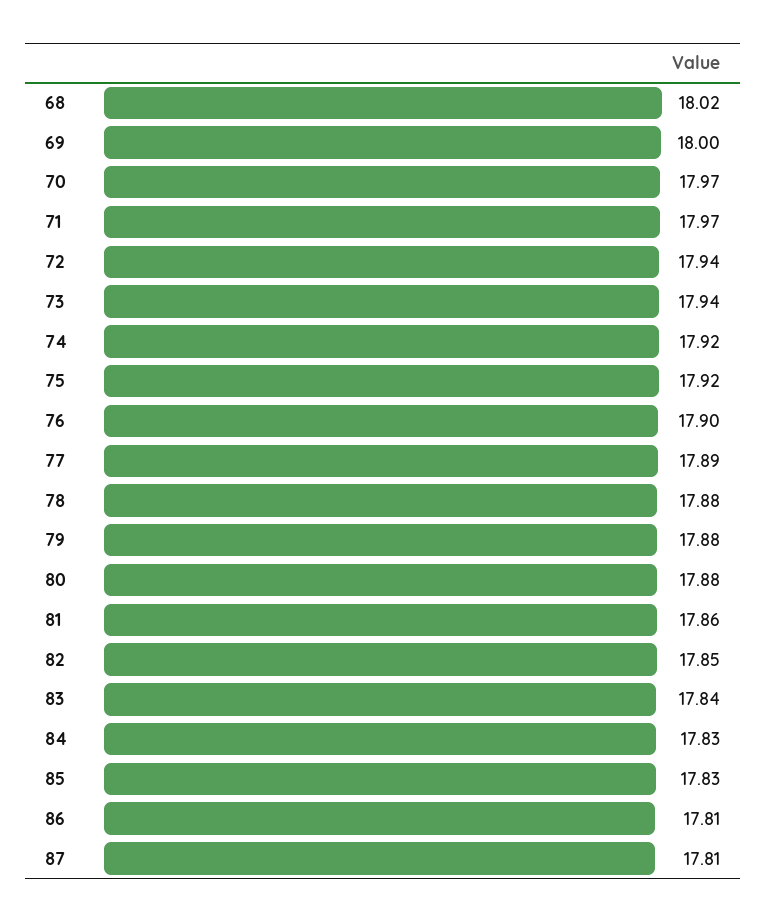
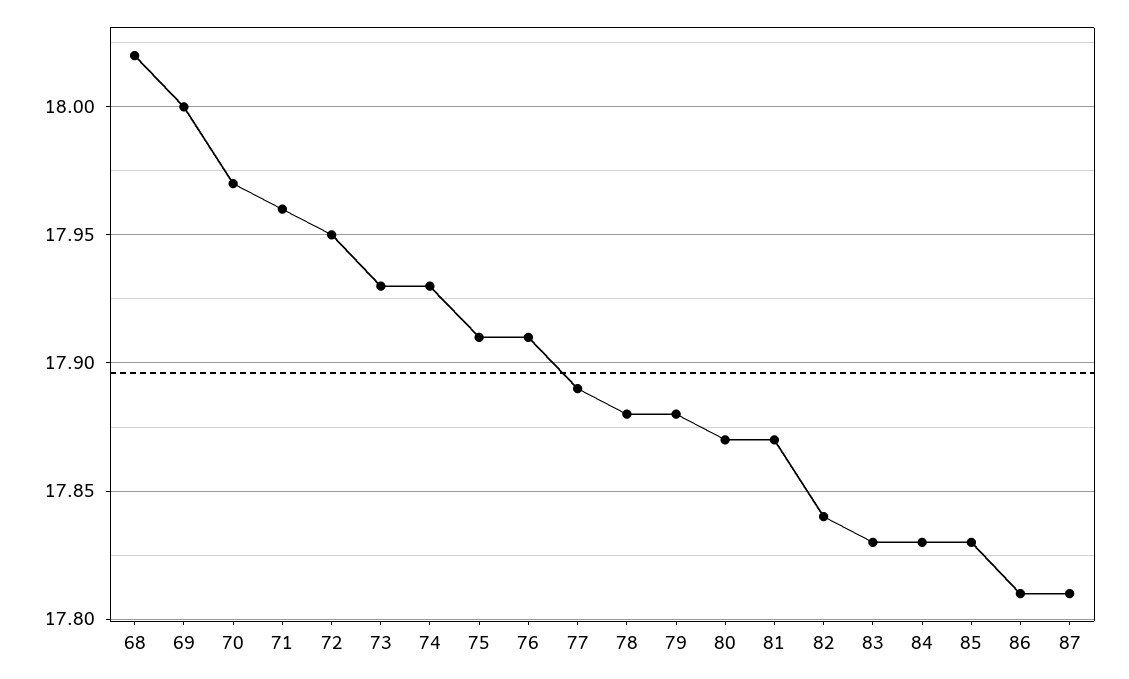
  {
    "68": 18.02,
    "69": 18,
    "70": 17.97,
-   "71": 17.97,
+   "71": 17.96,
-   "72": 17.94,
+   "72": 17.95,
-   "73": 17.94,
+   "73": 17.93,
-   "74": 17.92,
+   "74": 17.93,
-   "75": 17.92,
+   "75": 17.91,
-   "76": 17.9,
+   "76": 17.91,
    "77": 17.89,
    "78": 17.88,
    "79": 17.88,
-   "80": 17.88,
+   "80": 17.87,
-   "81": 17.86,
+   "81": 17.87,
-   "82": 17.85,
+   "82": 17.84,
-   "83": 17.84,
+   "83": 17.83,
    "84": 17.83,
    "85": 17.83,
    "86": 17.81,
    "87": 17.81
  }

